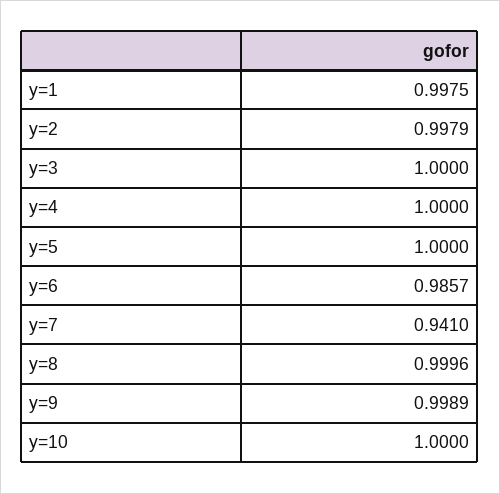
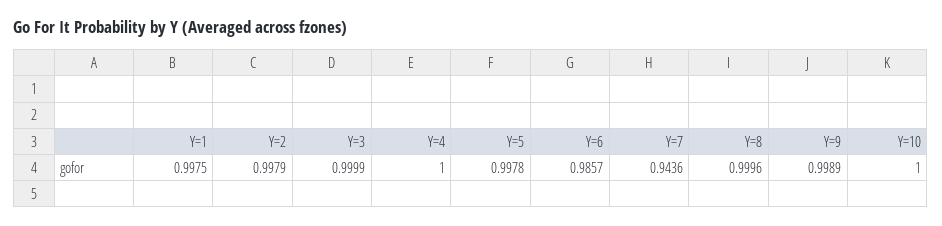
  {
    "y=1": 0.9975,
    "y=2": 0.9979,
-   "y=3": 1,
+   "y=3": 0.9999,
    "y=4": 1,
-   "y=5": 1,
+   "y=5": 0.9978,
    "y=6": 0.9857,
-   "y=7": 0.941,
+   "y=7": 0.9436,
    "y=8": 0.9996,
    "y=9": 0.9989,
    "y=10": 1
  }

